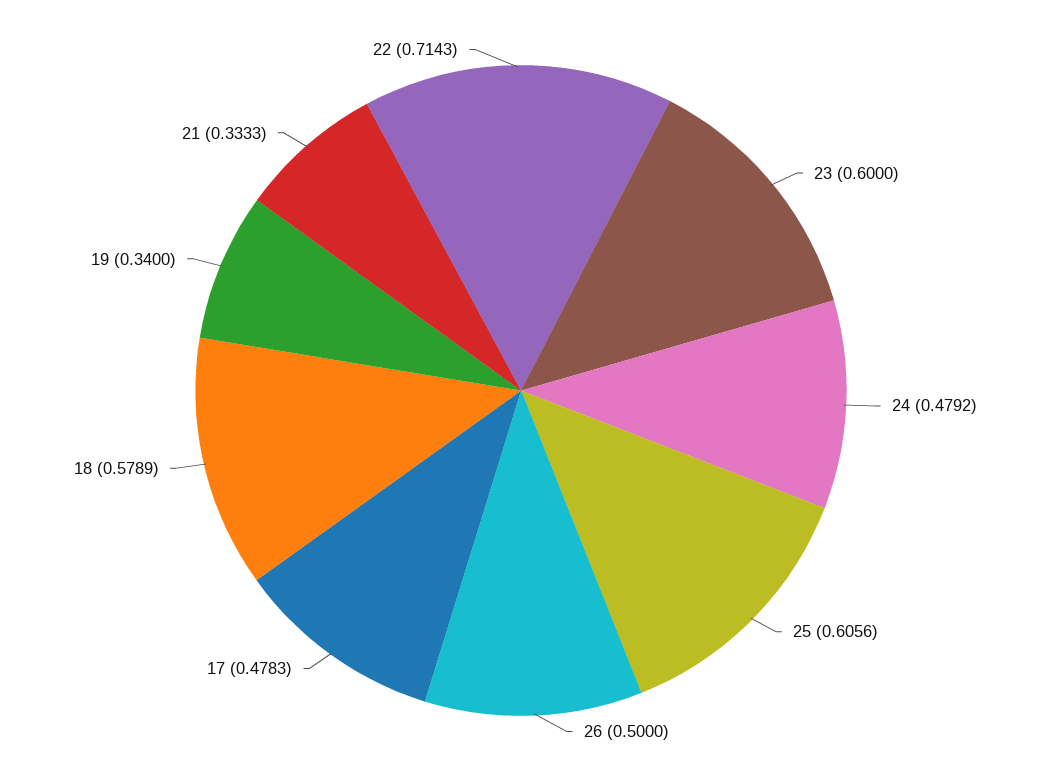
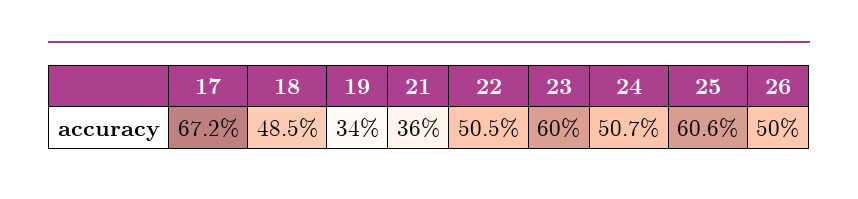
  {
    "23": 0.6,
-   "24": 0.4792,
+   "24": 0.507,
    "25": 0.6056,
    "26": 0.5,
-   "17": 0.4783,
+   "17": 0.672,
-   "18": 0.5789,
+   "18": 0.485,
    "19": 0.34,
-   "21": 0.3333,
+   "21": 0.36,
-   "22": 0.7143
+   "22": 0.505
  }

